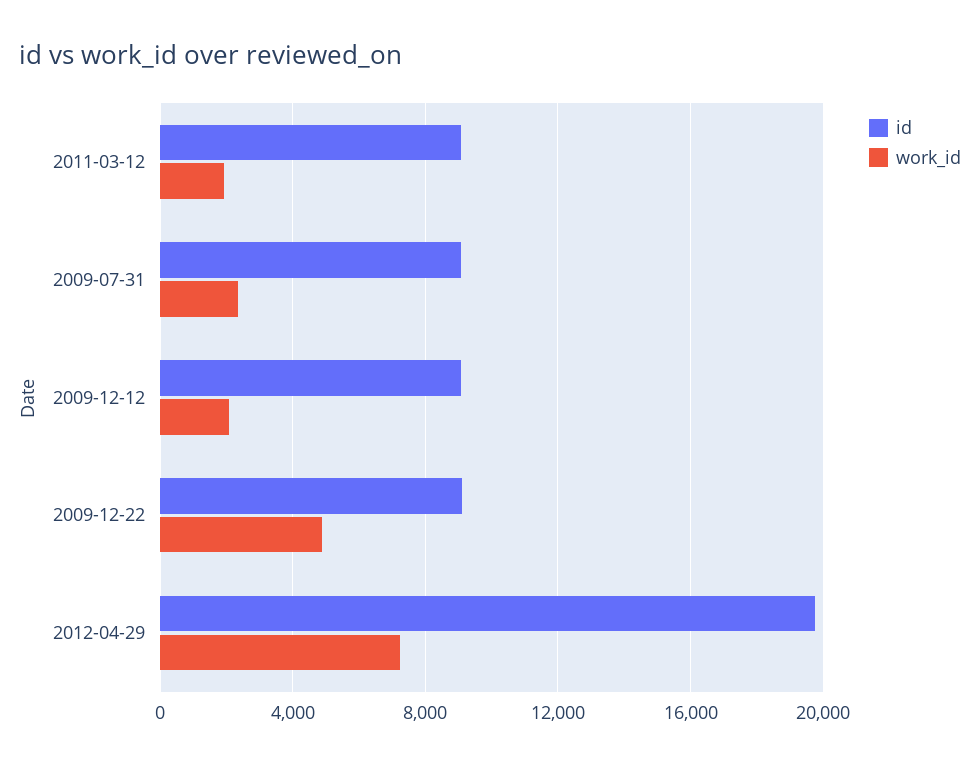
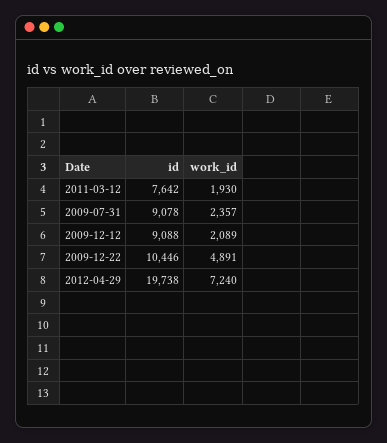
  {
    "id": {
-     "2011-03-12": 9000,
+     "2011-03-12": 7642,
      "2009-07-31": 9078,
      "2009-12-12": 9088,
-     "2009-12-22": 9000,
+     "2009-12-22": 10446,
      "2012-04-29": 19738
    },
    "work_id": {
      "2011-03-12": 1930,
      "2009-07-31": 2357,
      "2009-12-12": 2089,
      "2009-12-22": 4891,
      "2012-04-29": 7240
    }
  }

